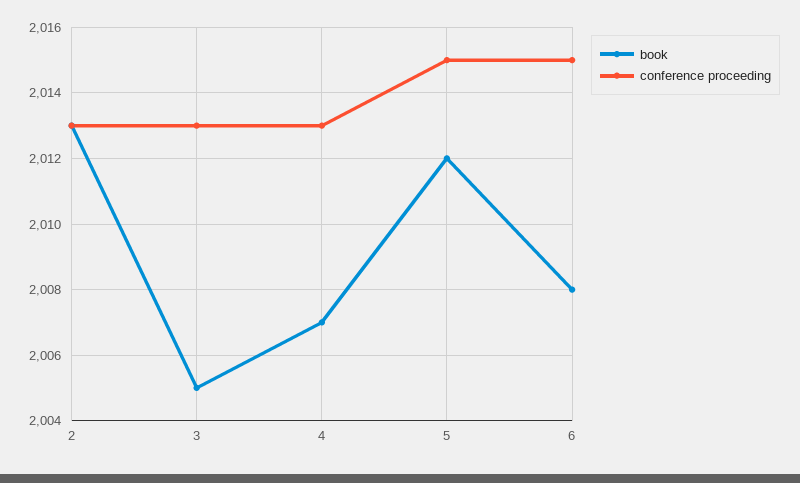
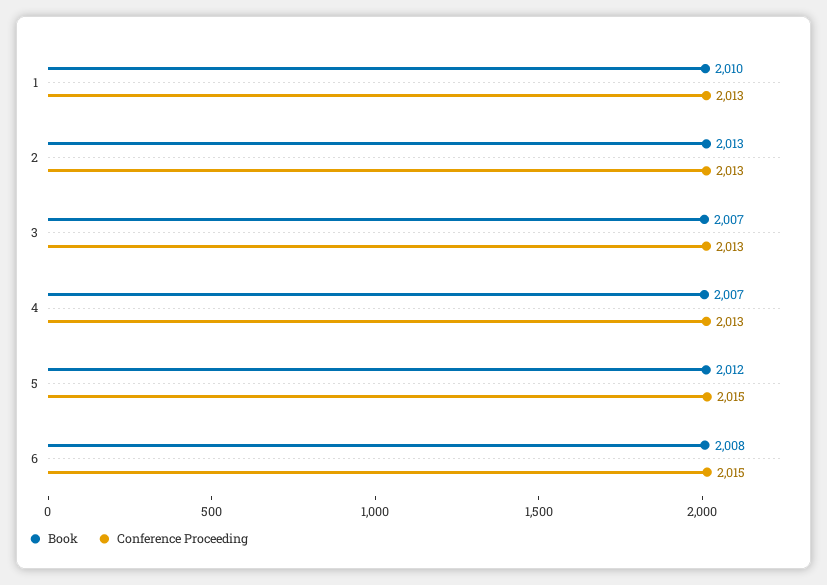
  {
    "book": {
      "2": 2013,
-     "3": 2005,
+     "3": 2007,
      "4": 2007,
      "5": 2012,
-     "6": 2008
+     "6": 2008,
+     "1": 2010
    },
    "conference proceeding": {
      "2": 2013,
      "3": 2013,
      "4": 2013,
      "5": 2015,
-     "6": 2015
+     "6": 2015,
+     "1": 2013
    }
  }

